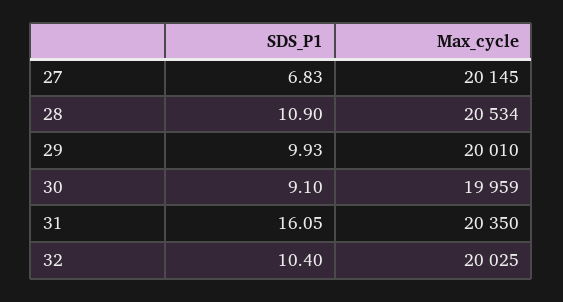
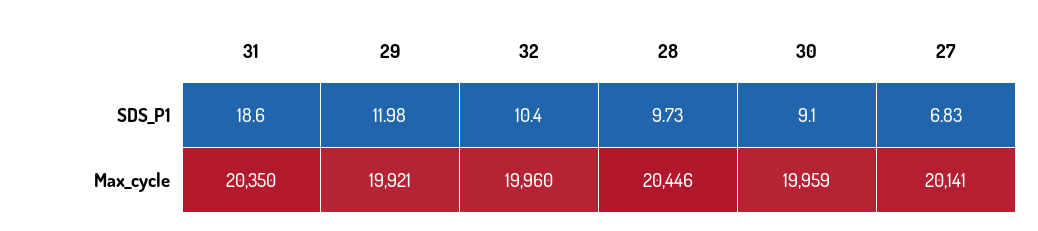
  {
    "SDS_P1": {
      "27": 6.83,
-     "28": 10.9,
+     "28": 9.73,
-     "29": 9.93,
+     "29": 11.98,
      "30": 9.1,
-     "31": 16.05,
+     "31": 18.6,
      "32": 10.4
    },
    "Max_cycle": {
-     "27": 20145,
+     "27": 20141,
-     "28": 20534,
+     "28": 20446,
-     "29": 20010,
+     "29": 19921,
      "30": 19959,
      "31": 20350,
-     "32": 20025
+     "32": 19960
    }
  }

